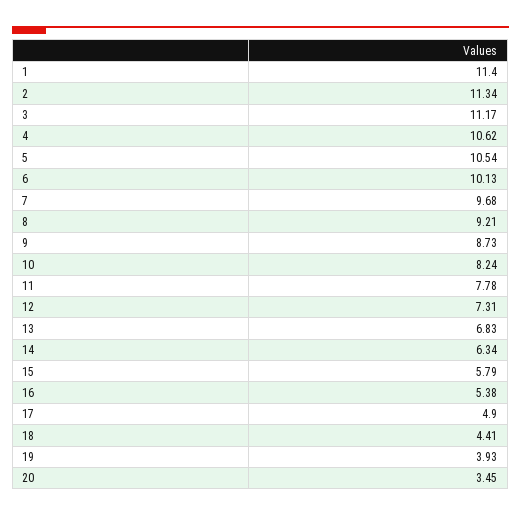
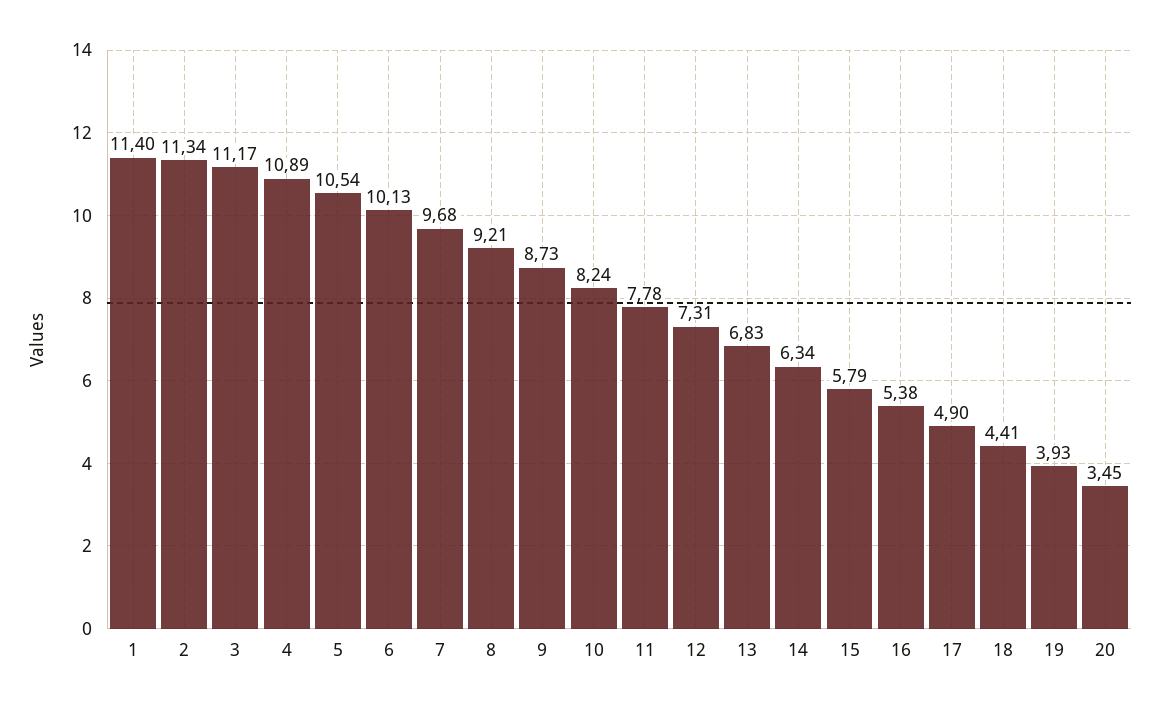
  {
    "1": 11.4,
    "2": 11.34,
    "3": 11.17,
-   "4": 10.62,
+   "4": 10.89,
    "5": 10.54,
    "6": 10.13,
    "7": 9.68,
    "8": 9.21,
    "9": 8.73,
    "10": 8.24,
    "11": 7.78,
    "12": 7.31,
    "13": 6.83,
    "14": 6.34,
    "15": 5.79,
    "16": 5.38,
    "17": 4.9,
    "18": 4.41,
    "19": 3.93,
    "20": 3.45
  }

